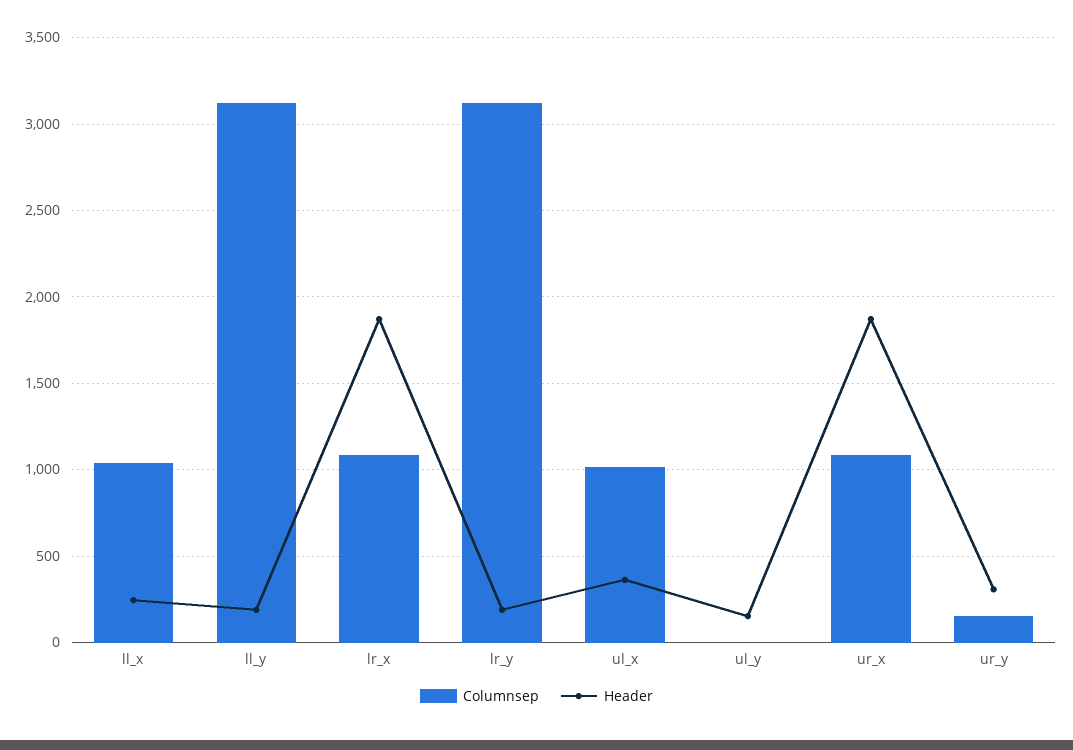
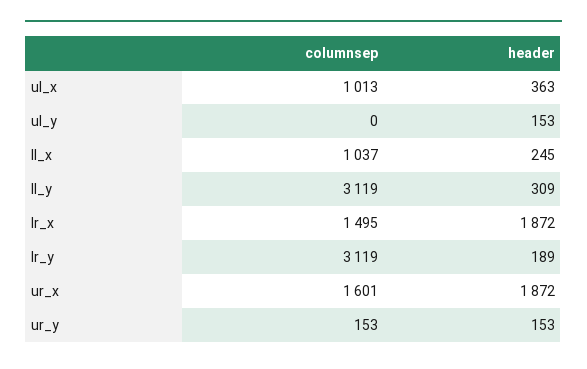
  {
    "Columnsep": {
      "ll_x": 1037,
      "ll_y": 3119,
-     "lr_x": 1100,
+     "lr_x": 1495,
      "lr_y": 3119,
      "ul_x": 1013,
      "ul_y": 0,
-     "ur_x": 1100,
+     "ur_x": 1601,
      "ur_y": 153
    },
    "Header": {
      "ll_x": 245,
-     "ll_y": 200,
+     "ll_y": 309,
      "lr_x": 1872,
      "lr_y": 189,
      "ul_x": 363,
      "ul_y": 153,
      "ur_x": 1872,
-     "ur_y": 300
+     "ur_y": 153
    }
  }

